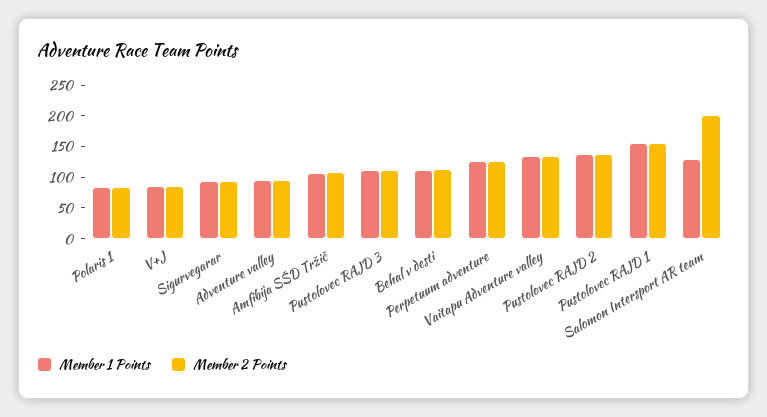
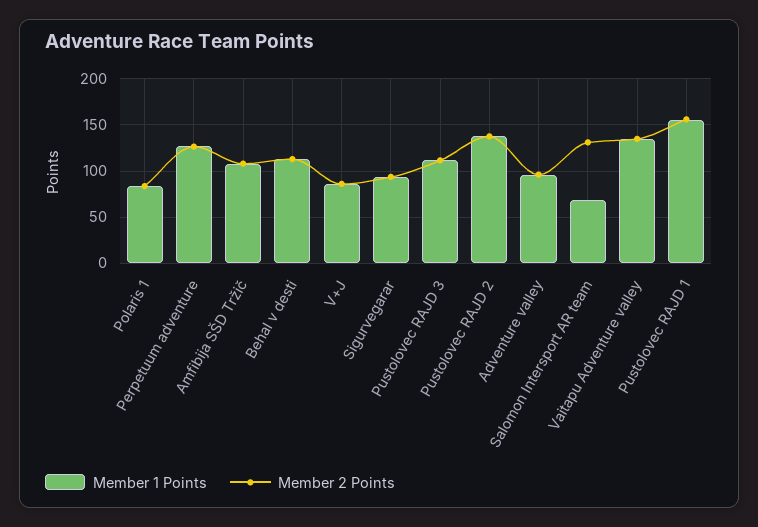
  {
    "Member 1 Points": {
      "Polaris 1": 80,
      "V+J": 90,
      "Sigurvegarar": 90,
      "Adventure valley": 100,
      "Amfibija SŠD Tržič": 110,
      "Pustolovec RAJD 3": 110,
      "Behal v desti": 110,
      "Perpetuum adventure": 130,
      "Vaitapu Adventure valley": 130,
      "Pustolovec RAJD 2": 140,
      "Pustolovec RAJD 1": 160,
-     "Salomon Intersport AR team": 125
+     "Salomon Intersport AR team": 70
    },
    "Member 2 Points": {
      "Polaris 1": 80,
      "V+J": 90,
      "Sigurvegarar": 90,
      "Adventure valley": 100,
      "Amfibija SŠD Tržič": 110,
      "Pustolovec RAJD 3": 110,
      "Behal v desti": 110,
      "Perpetuum adventure": 130,
      "Vaitapu Adventure valley": 140,
      "Pustolovec RAJD 2": 140,
      "Pustolovec RAJD 1": 160,
-     "Salomon Intersport AR team": 200
+     "Salomon Intersport AR team": 130
    }
  }

